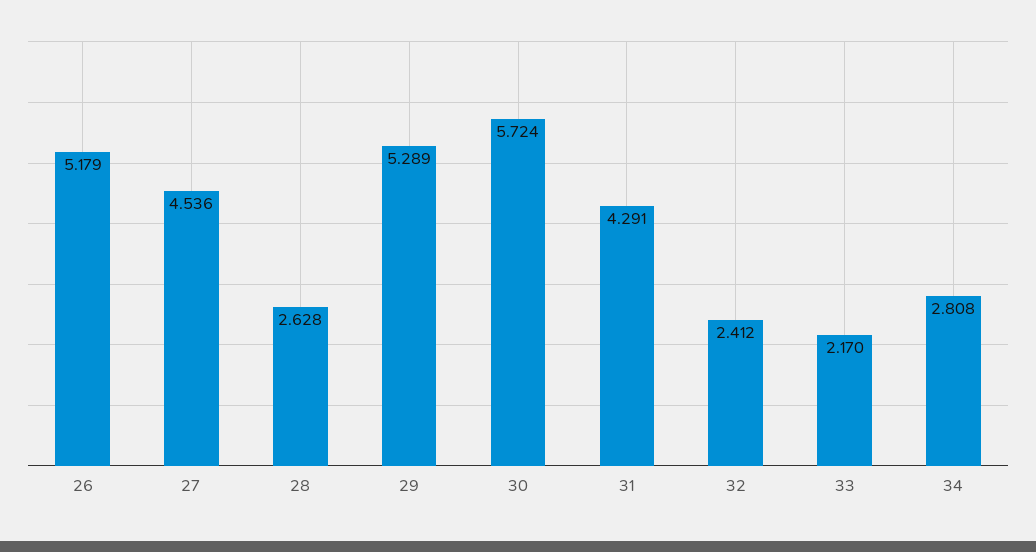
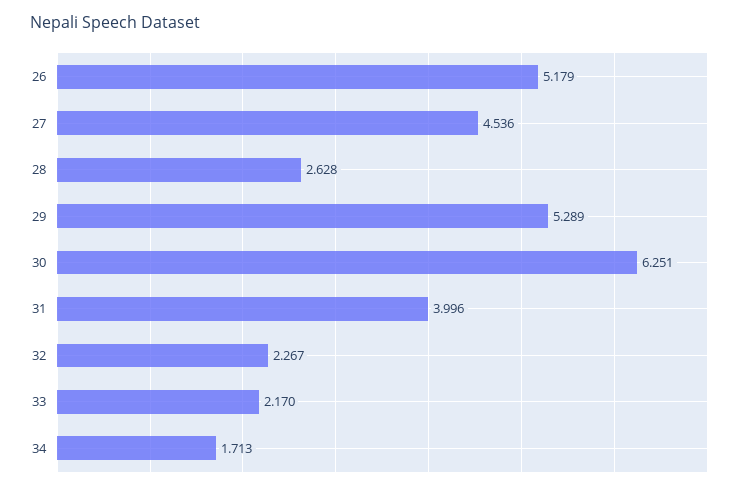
  {
    "26": 5.179,
    "27": 4.536,
    "28": 2.628,
    "29": 5.289,
-   "30": 5.724,
+   "30": 6.251,
-   "31": 4.291,
+   "31": 3.996,
-   "32": 2.412,
+   "32": 2.267,
    "33": 2.17,
-   "34": 2.808
+   "34": 1.713
  }

